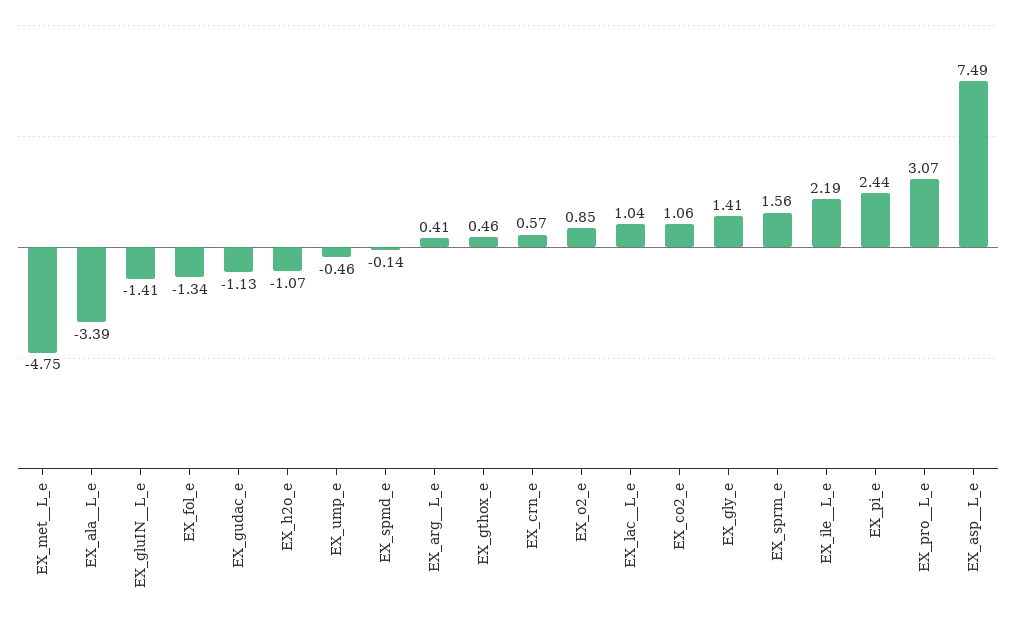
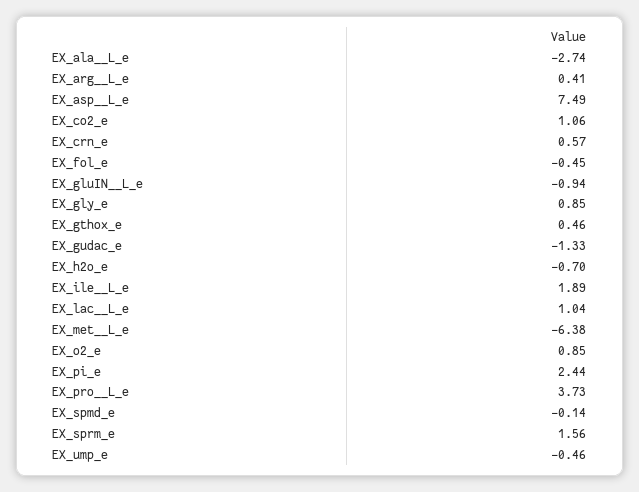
  {
-   "EX_met__L_e": -4.75,
+   "EX_met__L_e": -6.38,
-   "EX_ala__L_e": -3.39,
+   "EX_ala__L_e": -2.74,
-   "EX_gluIN__L_e": -1.41,
+   "EX_gluIN__L_e": -0.94,
-   "EX_fol_e": -1.34,
+   "EX_fol_e": -0.45,
-   "EX_gudac_e": -1.13,
+   "EX_gudac_e": -1.33,
-   "EX_h2o_e": -1.07,
+   "EX_h2o_e": -0.7,
    "EX_ump_e": -0.46,
    "EX_spmd_e": -0.14,
    "EX_arg__L_e": 0.41,
    "EX_gthox_e": 0.46,
    "EX_crn_e": 0.57,
    "EX_o2_e": 0.85,
    "EX_lac__L_e": 1.04,
    "EX_co2_e": 1.06,
-   "EX_gly_e": 1.41,
+   "EX_gly_e": 0.85,
    "EX_sprm_e": 1.56,
-   "EX_ile__L_e": 2.19,
+   "EX_ile__L_e": 1.89,
    "EX_pi_e": 2.44,
-   "EX_pro__L_e": 3.07,
+   "EX_pro__L_e": 3.73,
    "EX_asp__L_e": 7.49
  }

